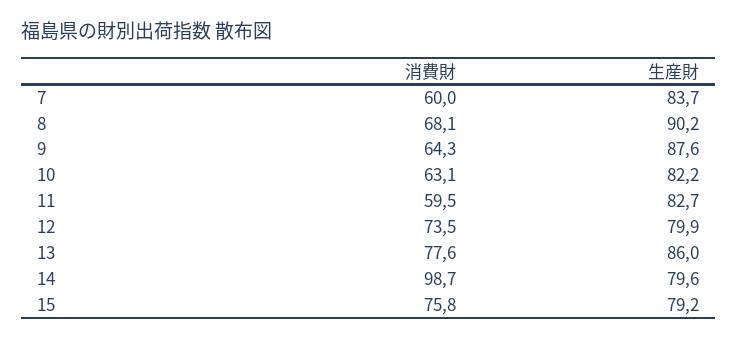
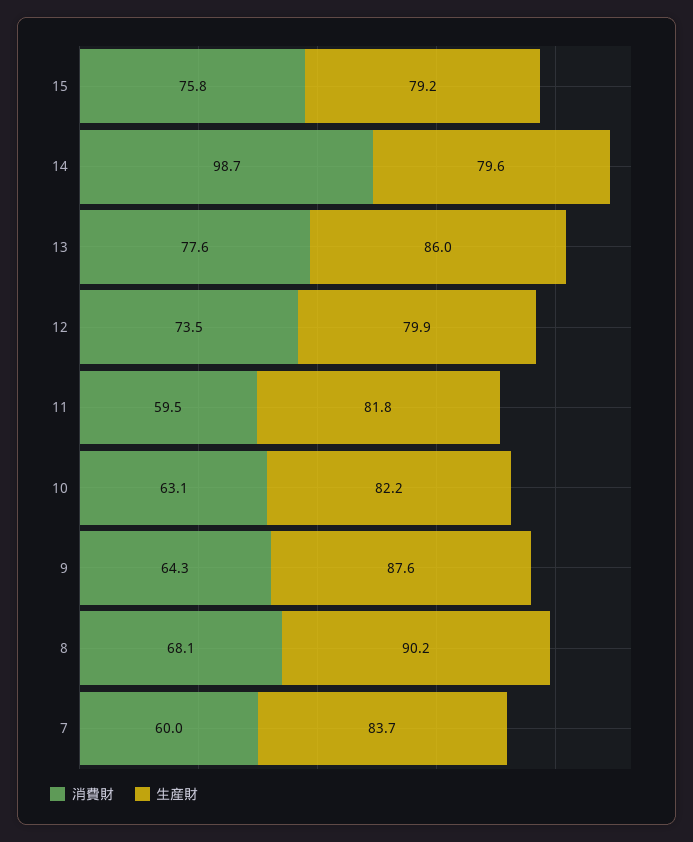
  {
    "消費財": {
      "7": 60,
      "8": 68.1,
      "9": 64.3,
      "10": 63.1,
      "11": 59.5,
      "12": 73.5,
      "13": 77.6,
      "14": 98.7,
      "15": 75.8
    },
    "生産財": {
      "7": 83.7,
      "8": 90.2,
      "9": 87.6,
      "10": 82.2,
-     "11": 82.7,
+     "11": 81.8,
      "12": 79.9,
      "13": 86,
      "14": 79.6,
      "15": 79.2
    }
  }

